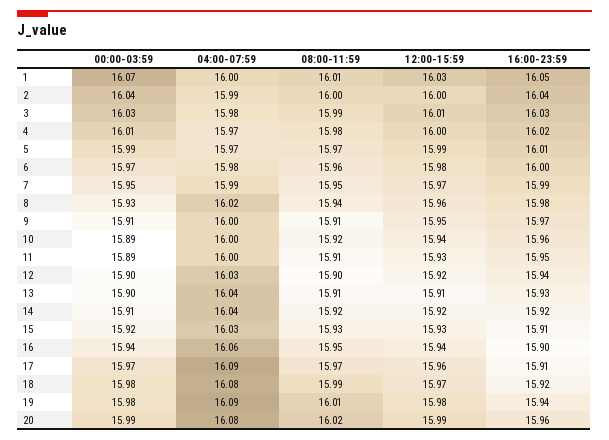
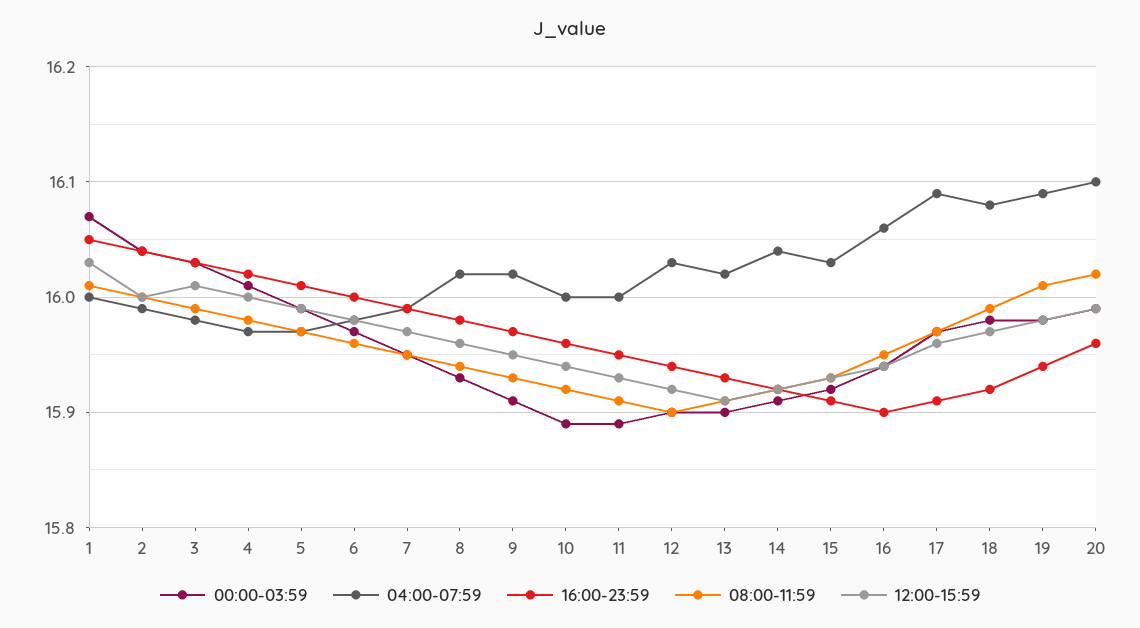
  {
    "00:00-03:59": {
      "1": 16.07,
      "2": 16.04,
      "3": 16.03,
      "4": 16.01,
      "5": 15.99,
      "6": 15.97,
      "7": 15.95,
      "8": 15.93,
      "9": 15.91,
      "10": 15.89,
      "11": 15.89,
      "12": 15.9,
      "13": 15.9,
      "14": 15.91,
      "15": 15.92,
      "16": 15.94,
      "17": 15.97,
      "18": 15.98,
      "19": 15.98,
      "20": 15.99
    },
    "04:00-07:59": {
      "1": 16,
      "2": 15.99,
      "3": 15.98,
      "4": 15.97,
      "5": 15.97,
      "6": 15.98,
      "7": 15.99,
      "8": 16.02,
-     "9": 16,
+     "9": 16.02,
      "10": 16,
      "11": 16,
      "12": 16.03,
-     "13": 16.04,
+     "13": 16.02,
      "14": 16.04,
      "15": 16.03,
      "16": 16.06,
      "17": 16.09,
      "18": 16.08,
      "19": 16.09,
-     "20": 16.08
+     "20": 16.1
    },
    "08:00-11:59": {
      "1": 16.01,
      "2": 16,
      "3": 15.99,
      "4": 15.98,
      "5": 15.97,
      "6": 15.96,
      "7": 15.95,
      "8": 15.94,
-     "9": 15.91,
+     "9": 15.93,
      "10": 15.92,
      "11": 15.91,
      "12": 15.9,
      "13": 15.91,
      "14": 15.92,
      "15": 15.93,
      "16": 15.95,
      "17": 15.97,
      "18": 15.99,
      "19": 16.01,
      "20": 16.02
    },
    "12:00-15:59": {
      "1": 16.03,
      "2": 16,
      "3": 16.01,
      "4": 16,
      "5": 15.99,
      "6": 15.98,
      "7": 15.97,
      "8": 15.96,
      "9": 15.95,
      "10": 15.94,
      "11": 15.93,
      "12": 15.92,
      "13": 15.91,
      "14": 15.92,
      "15": 15.93,
      "16": 15.94,
      "17": 15.96,
      "18": 15.97,
      "19": 15.98,
      "20": 15.99
    },
    "16:00-23:59": {
      "1": 16.05,
      "2": 16.04,
      "3": 16.03,
      "4": 16.02,
      "5": 16.01,
      "6": 16,
      "7": 15.99,
      "8": 15.98,
      "9": 15.97,
      "10": 15.96,
      "11": 15.95,
      "12": 15.94,
      "13": 15.93,
      "14": 15.92,
      "15": 15.91,
      "16": 15.9,
      "17": 15.91,
      "18": 15.92,
      "19": 15.94,
      "20": 15.96
    }
  }

